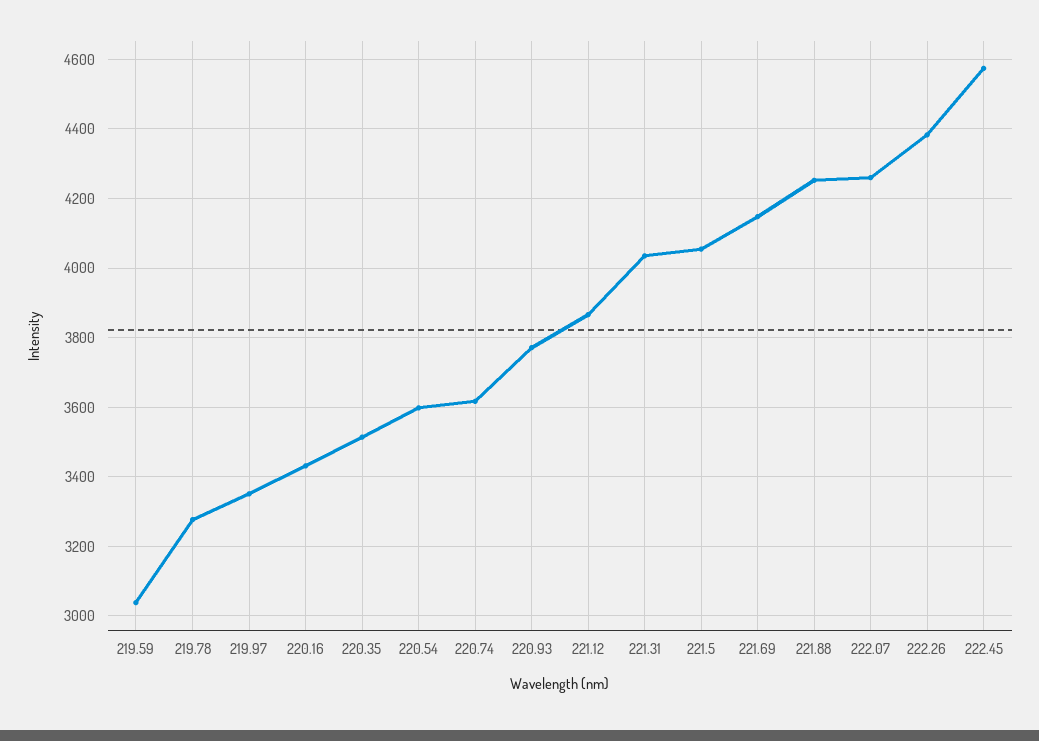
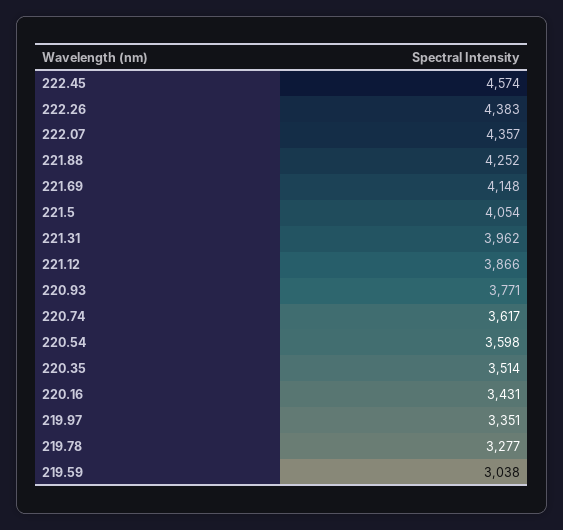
  {
    "219.59": 3038,
    "219.78": 3277,
    "219.97": 3351,
    "220.16": 3431,
    "220.35": 3514,
    "220.54": 3598,
    "220.74": 3617,
    "220.93": 3771,
    "221.12": 3866,
-   "221.31": 4040,
+   "221.31": 3962,
    "221.5": 4054,
    "221.69": 4148,
    "221.88": 4252,
-   "222.07": 4260,
+   "222.07": 4357,
    "222.26": 4383,
    "222.45": 4574
  }

